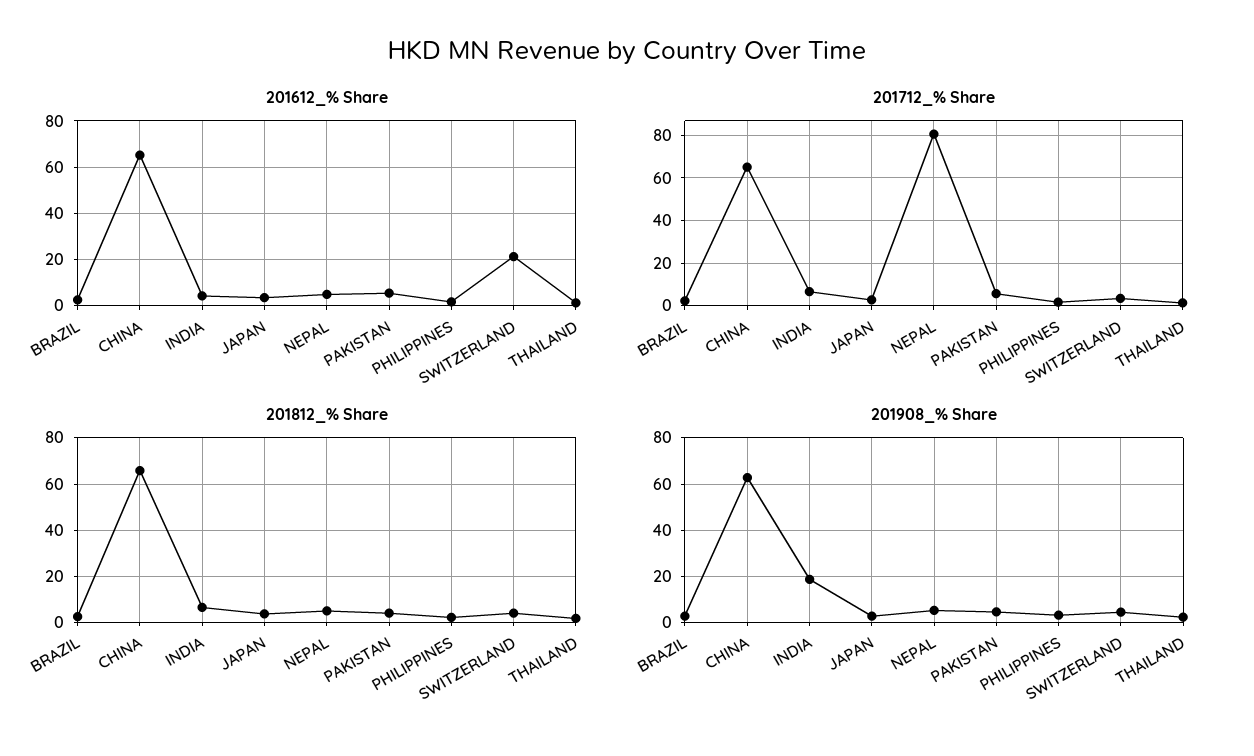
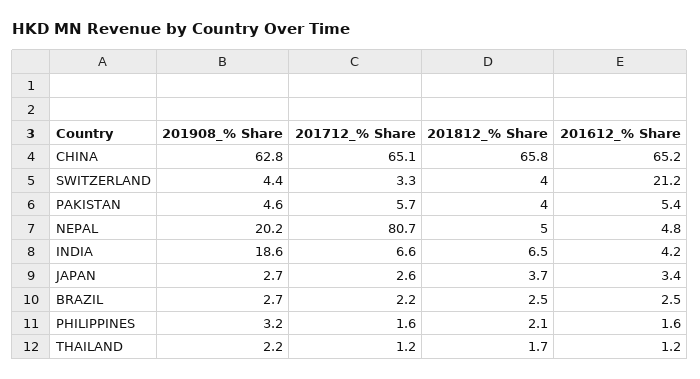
  {
    "201612_% Share": {
      "BRAZIL": 2.5,
      "CHINA": 65.2,
      "INDIA": 4.2,
      "JAPAN": 3.4,
      "NEPAL": 4.8,
      "PAKISTAN": 5.4,
      "PHILIPPINES": 1.6,
      "SWITZERLAND": 21.2,
      "THAILAND": 1.2
    },
    "201712_% Share": {
      "BRAZIL": 2.2,
      "CHINA": 65.1,
      "INDIA": 6.6,
      "JAPAN": 2.6,
      "NEPAL": 80.7,
      "PAKISTAN": 5.7,
      "PHILIPPINES": 1.6,
      "SWITZERLAND": 3.3,
      "THAILAND": 1.2
    },
    "201812_% Share": {
      "BRAZIL": 2.5,
      "CHINA": 65.8,
      "INDIA": 6.5,
      "JAPAN": 3.7,
      "NEPAL": 5,
      "PAKISTAN": 4,
      "PHILIPPINES": 2.1,
      "SWITZERLAND": 4,
      "THAILAND": 1.7
    },
    "201908_% Share": {
      "BRAZIL": 2.7,
      "CHINA": 62.8,
      "INDIA": 18.6,
      "JAPAN": 2.7,
-     "NEPAL": 5,
+     "NEPAL": 20.2,
      "PAKISTAN": 4.6,
      "PHILIPPINES": 3.2,
      "SWITZERLAND": 4.4,
      "THAILAND": 2.2
    }
  }

